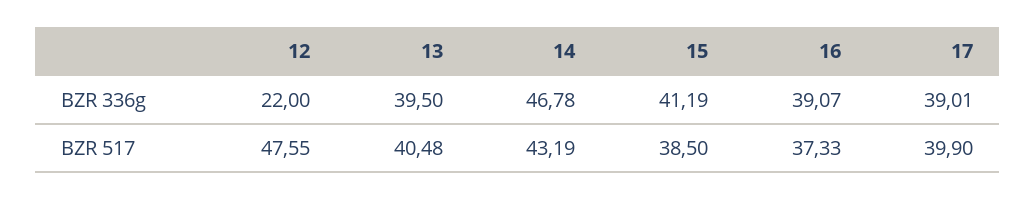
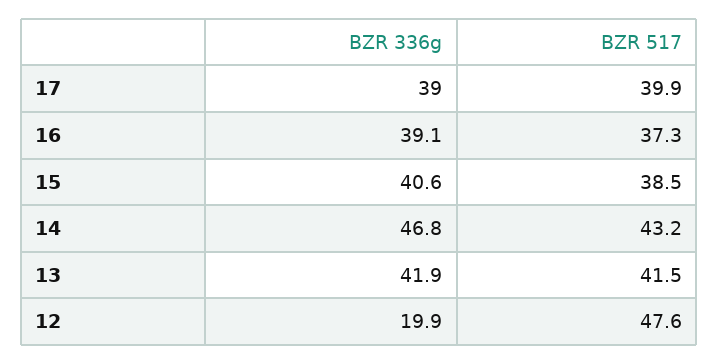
  {
    "12": {
-     "BZR 336g": 22,
+     "BZR 336g": 19.9,
      "BZR 517": 47.55
    },
    "13": {
-     "BZR 336g": 39.5,
+     "BZR 336g": 41.9,
-     "BZR 517": 40.48
+     "BZR 517": 41.5
    },
    "14": {
      "BZR 336g": 46.78,
      "BZR 517": 43.19
    },
    "15": {
-     "BZR 336g": 41.19,
+     "BZR 336g": 40.6,
      "BZR 517": 38.5
    },
    "16": {
      "BZR 336g": 39.07,
      "BZR 517": 37.33
    },
    "17": {
      "BZR 336g": 39.01,
      "BZR 517": 39.9
    }
  }

